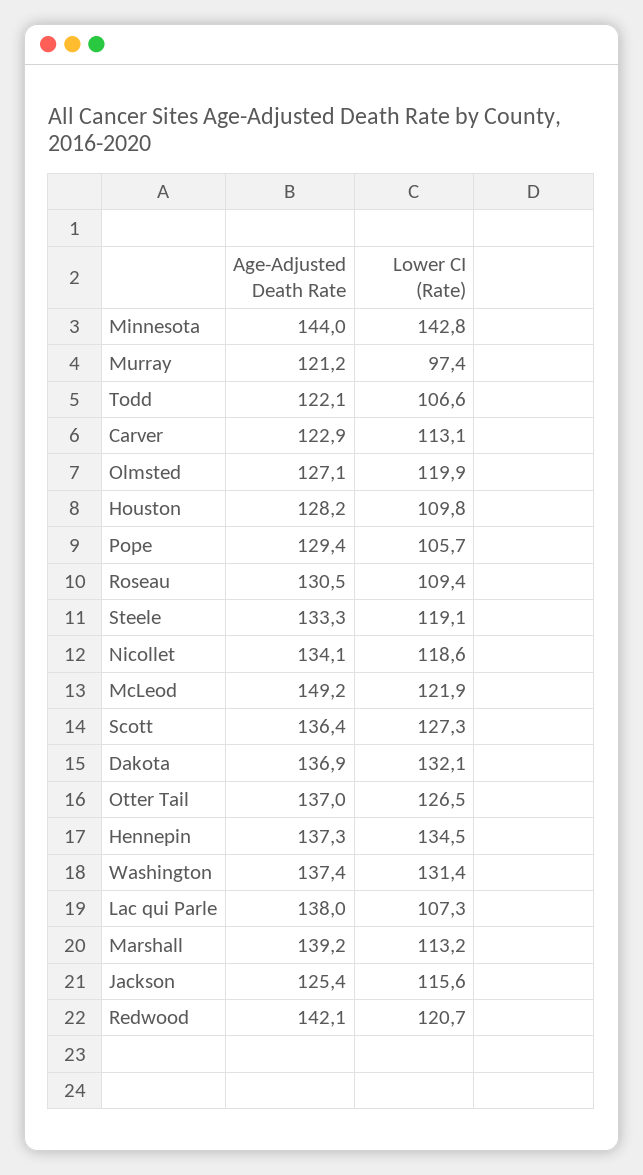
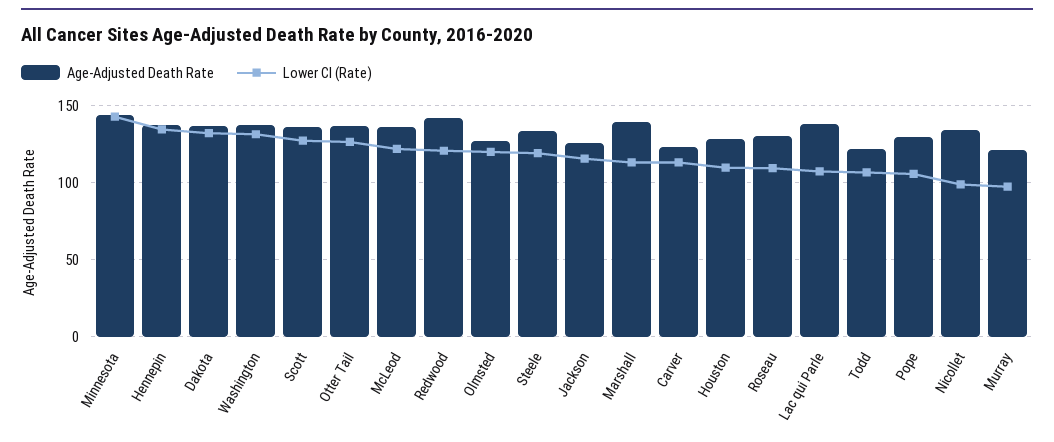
  {
    "Age-Adjusted Death Rate": {
      "Minnesota": 144,
      "Murray": 121.2,
      "Todd": 122.1,
      "Carver": 122.9,
      "Olmsted": 127.1,
      "Houston": 128.2,
      "Pope": 129.4,
      "Roseau": 130.5,
      "Steele": 133.3,
      "Nicollet": 134.1,
-     "McLeod": 149.2,
+     "McLeod": 135,
      "Scott": 136.4,
      "Dakota": 136.9,
      "Otter Tail": 137,
      "Hennepin": 137.3,
      "Washington": 137.4,
      "Lac qui Parle": 138,
      "Marshall": 139.2,
      "Jackson": 125.4,
      "Redwood": 142.1
    },
    "Lower CI (Rate)": {
      "Minnesota": 142.8,
      "Murray": 97.4,
      "Todd": 106.6,
      "Carver": 113.1,
      "Olmsted": 119.9,
      "Houston": 109.8,
      "Pope": 105.7,
      "Roseau": 109.4,
      "Steele": 119.1,
-     "Nicollet": 118.6,
+     "Nicollet": 100,
      "McLeod": 121.9,
      "Scott": 127.3,
      "Dakota": 132.1,
      "Otter Tail": 126.5,
      "Hennepin": 134.5,
      "Washington": 131.4,
      "Lac qui Parle": 107.3,
      "Marshall": 113.2,
      "Jackson": 115.6,
      "Redwood": 120.7
    }
  }

